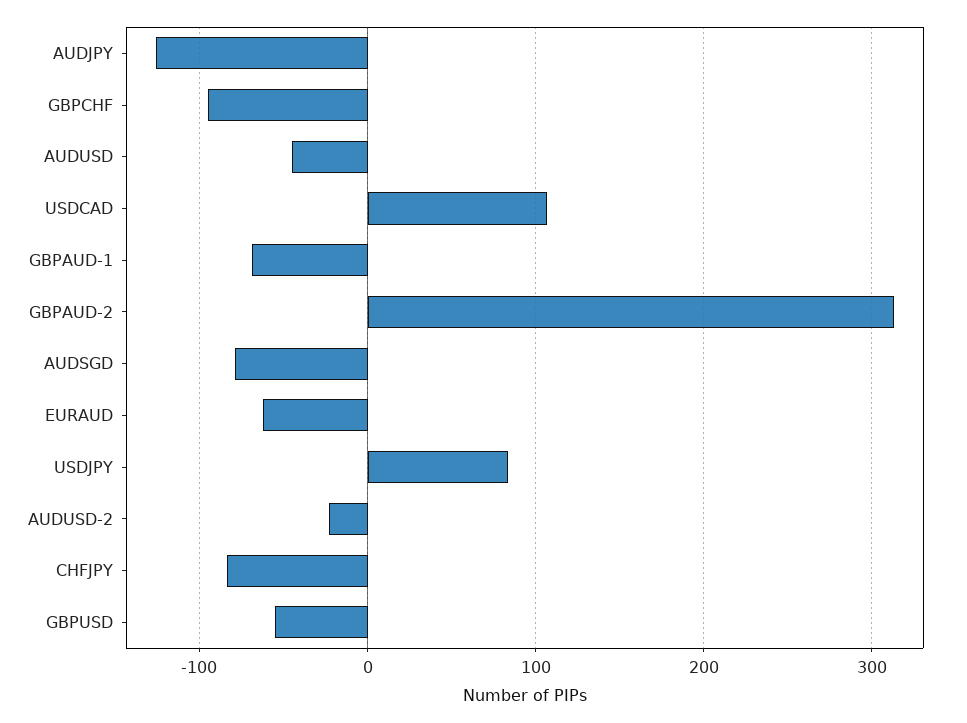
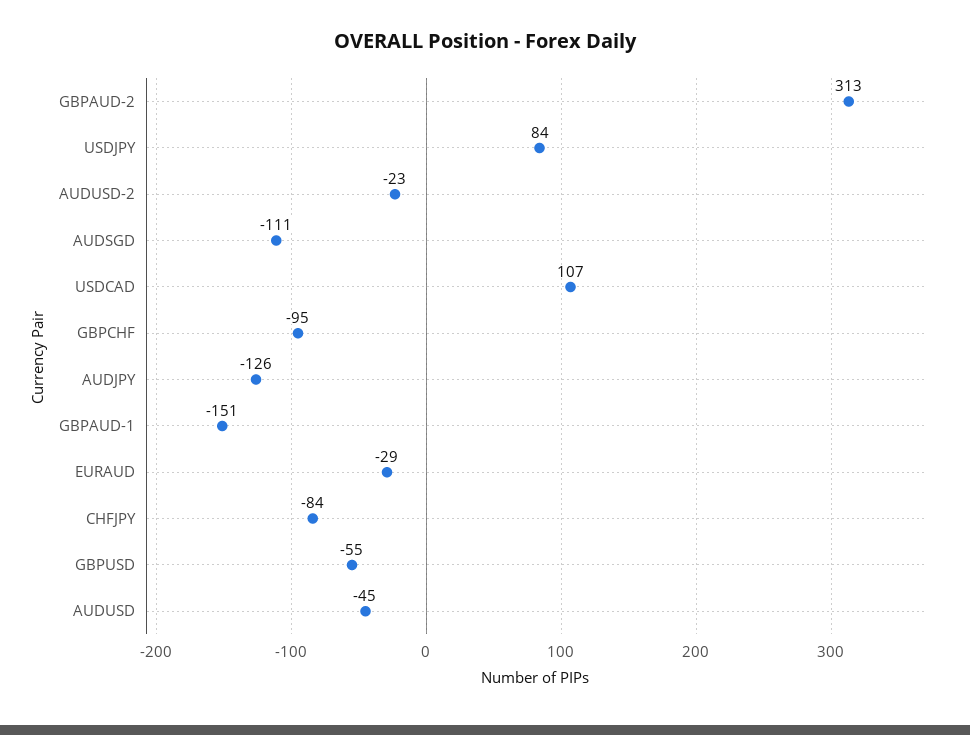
  {
    "AUDJPY": -126,
    "GBPCHF": -95,
    "AUDUSD": -45,
    "USDCAD": 107,
-   "GBPAUD-1": -70,
+   "GBPAUD-1": -151,
    "GBPAUD-2": 313,
-   "AUDSGD": -80,
+   "AUDSGD": -111,
-   "EURAUD": -60,
+   "EURAUD": -29,
    "USDJPY": 84,
    "AUDUSD-2": -23,
    "CHFJPY": -84,
    "GBPUSD": -55
  }

